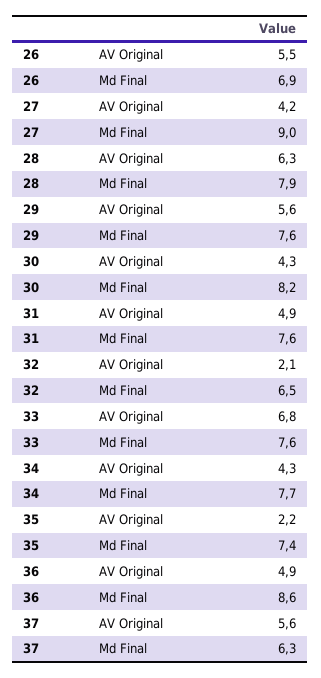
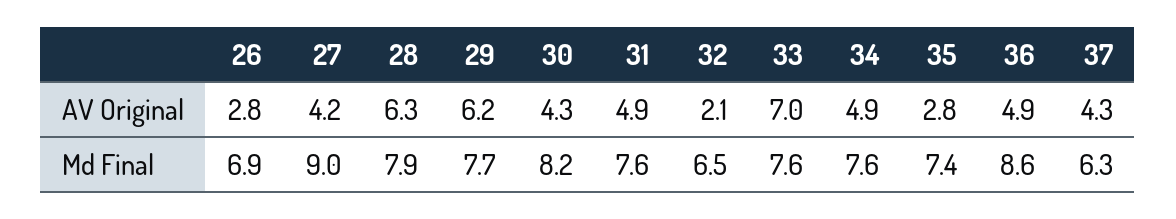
  {
    "26": {
-     "AV Original": 5.5,
+     "AV Original": 2.8,
      "Md Final": 6.9
    },
    "27": {
      "AV Original": 4.2,
      "Md Final": 9
    },
    "28": {
      "AV Original": 6.3,
      "Md Final": 7.9
    },
    "29": {
-     "AV Original": 5.6,
+     "AV Original": 6.2,
-     "Md Final": 7.6
+     "Md Final": 7.7
    },
    "30": {
      "AV Original": 4.3,
      "Md Final": 8.2
    },
    "31": {
      "AV Original": 4.9,
      "Md Final": 7.6
    },
    "32": {
      "AV Original": 2.1,
      "Md Final": 6.5
    },
    "33": {
-     "AV Original": 6.8,
+     "AV Original": 7,
      "Md Final": 7.6
    },
    "34": {
-     "AV Original": 4.3,
+     "AV Original": 4.9,
-     "Md Final": 7.7
+     "Md Final": 7.6
    },
    "35": {
-     "AV Original": 2.2,
+     "AV Original": 2.8,
      "Md Final": 7.4
    },
    "36": {
      "AV Original": 4.9,
      "Md Final": 8.6
    },
    "37": {
-     "AV Original": 5.6,
+     "AV Original": 4.3,
      "Md Final": 6.3
    }
  }

